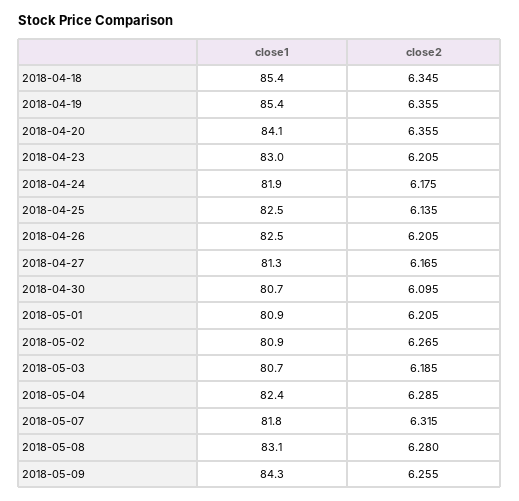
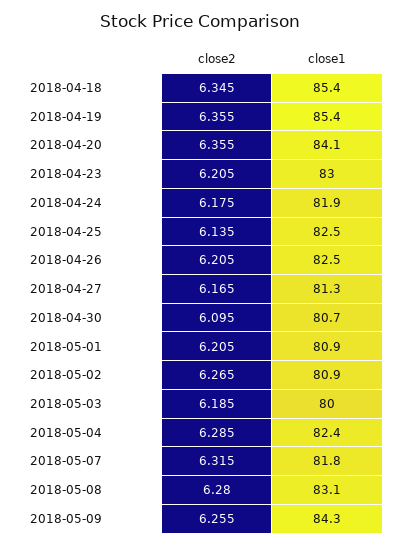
  {
    "close1": {
      "2018-04-18": 85.4,
      "2018-04-19": 85.4,
      "2018-04-20": 84.1,
      "2018-04-23": 83,
      "2018-04-24": 81.9,
      "2018-04-25": 82.5,
      "2018-04-26": 82.5,
      "2018-04-27": 81.3,
      "2018-04-30": 80.7,
      "2018-05-01": 80.9,
      "2018-05-02": 80.9,
-     "2018-05-03": 80.7,
+     "2018-05-03": 80,
      "2018-05-04": 82.4,
      "2018-05-07": 81.8,
      "2018-05-08": 83.1,
      "2018-05-09": 84.3
    },
    "close2": {
      "2018-04-18": 6.345,
      "2018-04-19": 6.355,
      "2018-04-20": 6.355,
      "2018-04-23": 6.205,
      "2018-04-24": 6.175,
      "2018-04-25": 6.135,
      "2018-04-26": 6.205,
      "2018-04-27": 6.165,
      "2018-04-30": 6.095,
      "2018-05-01": 6.205,
      "2018-05-02": 6.265,
      "2018-05-03": 6.185,
      "2018-05-04": 6.285,
      "2018-05-07": 6.315,
      "2018-05-08": 6.28,
      "2018-05-09": 6.255
    }
  }

